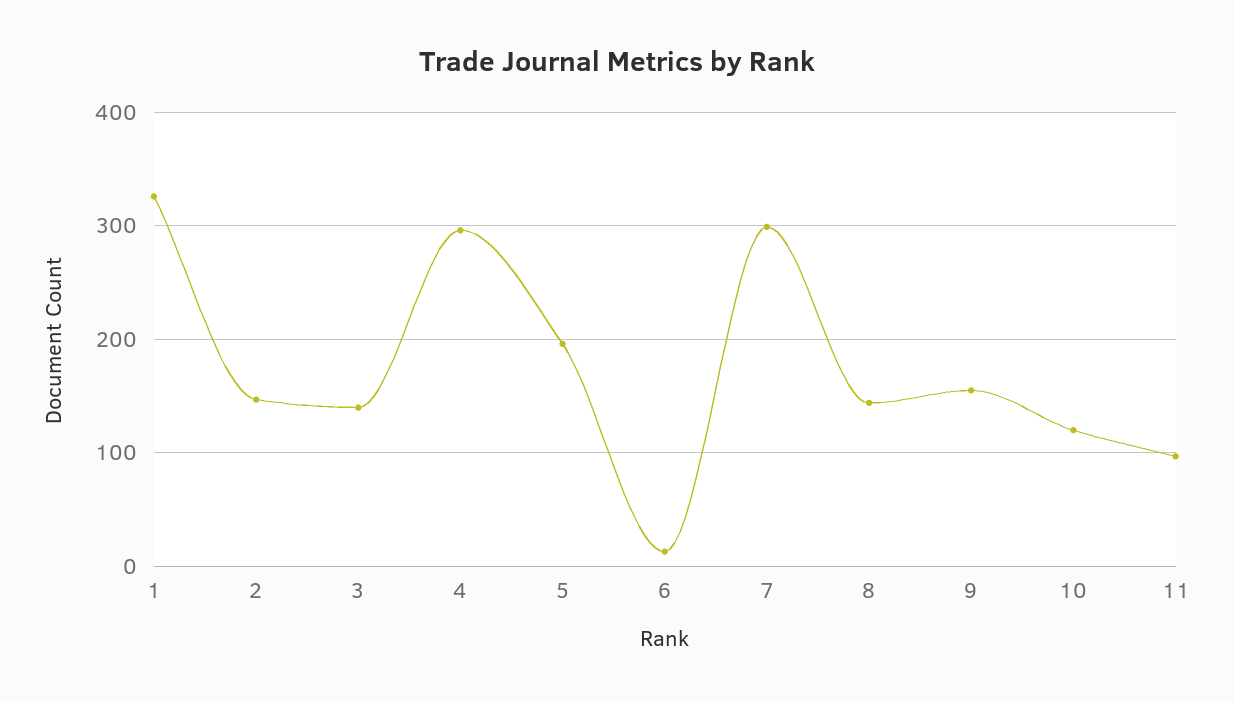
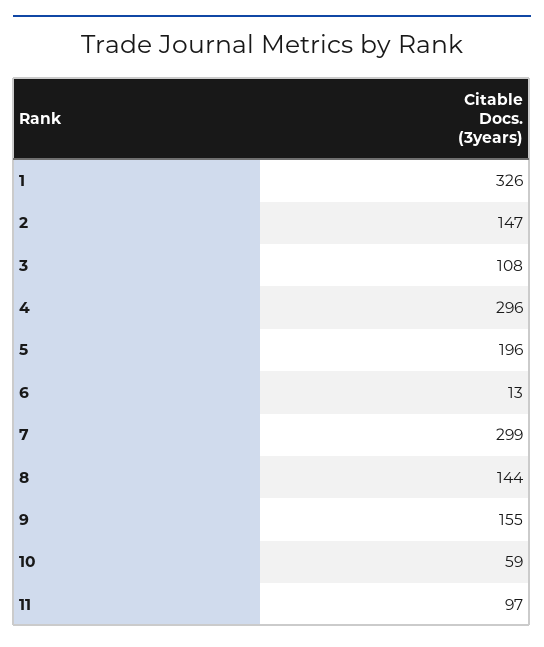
  {
    "1": 326,
    "2": 147,
-   "3": 140,
+   "3": 108,
    "4": 296,
    "5": 196,
    "6": 13,
    "7": 299,
    "8": 144,
    "9": 155,
-   "10": 120,
+   "10": 59,
    "11": 97
  }

